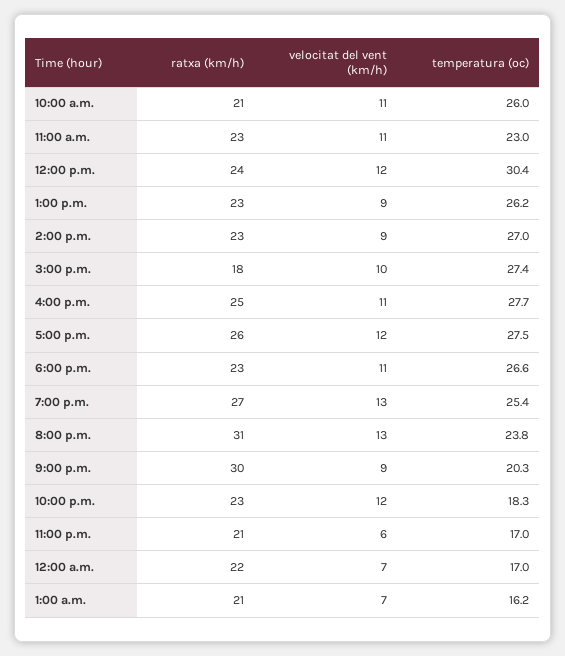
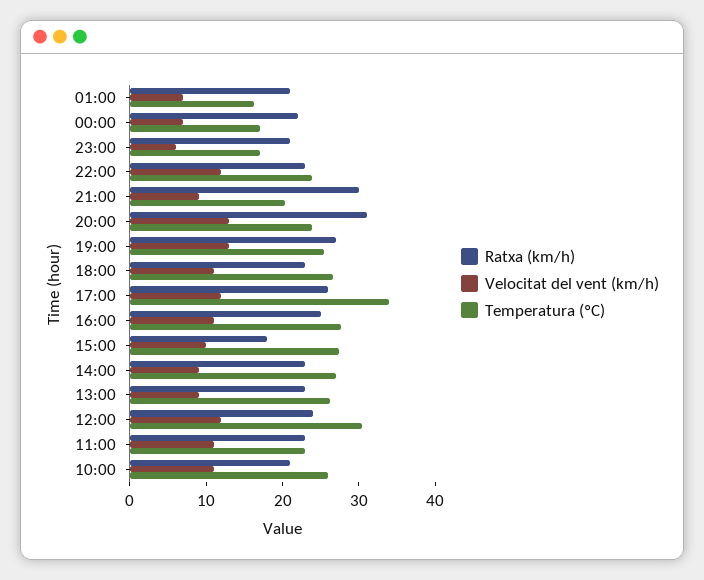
  {
    "ratxa (km/h)": {
      "10:00 a.m.": 21,
      "11:00 a.m.": 23,
      "12:00 p.m.": 24,
      "1:00 p.m.": 23,
      "2:00 p.m.": 23,
      "3:00 p.m.": 18,
      "4:00 p.m.": 25,
      "5:00 p.m.": 26,
      "6:00 p.m.": 23,
      "7:00 p.m.": 27,
      "8:00 p.m.": 31,
      "9:00 p.m.": 30,
      "10:00 p.m.": 23,
      "11:00 p.m.": 21,
      "12:00 a.m.": 22,
      "1:00 a.m.": 21
    },
    "velocitat del vent (km/h)": {
      "10:00 a.m.": 11,
      "11:00 a.m.": 11,
      "12:00 p.m.": 12,
      "1:00 p.m.": 9,
      "2:00 p.m.": 9,
      "3:00 p.m.": 10,
      "4:00 p.m.": 11,
      "5:00 p.m.": 12,
      "6:00 p.m.": 11,
      "7:00 p.m.": 13,
      "8:00 p.m.": 13,
      "9:00 p.m.": 9,
      "10:00 p.m.": 12,
      "11:00 p.m.": 6,
      "12:00 a.m.": 7,
      "1:00 a.m.": 7
    },
    "temperatura (ºc)": {
      "10:00 a.m.": 26,
      "11:00 a.m.": 23,
      "12:00 p.m.": 30.4,
      "1:00 p.m.": 26.2,
      "2:00 p.m.": 27,
      "3:00 p.m.": 27.4,
      "4:00 p.m.": 27.7,
-     "5:00 p.m.": 27.5,
+     "5:00 p.m.": 34,
      "6:00 p.m.": 26.6,
      "7:00 p.m.": 25.4,
      "8:00 p.m.": 23.8,
      "9:00 p.m.": 20.3,
-     "10:00 p.m.": 18.3,
+     "10:00 p.m.": 24,
      "11:00 p.m.": 17,
      "12:00 a.m.": 17,
      "1:00 a.m.": 16.2
    }
  }

